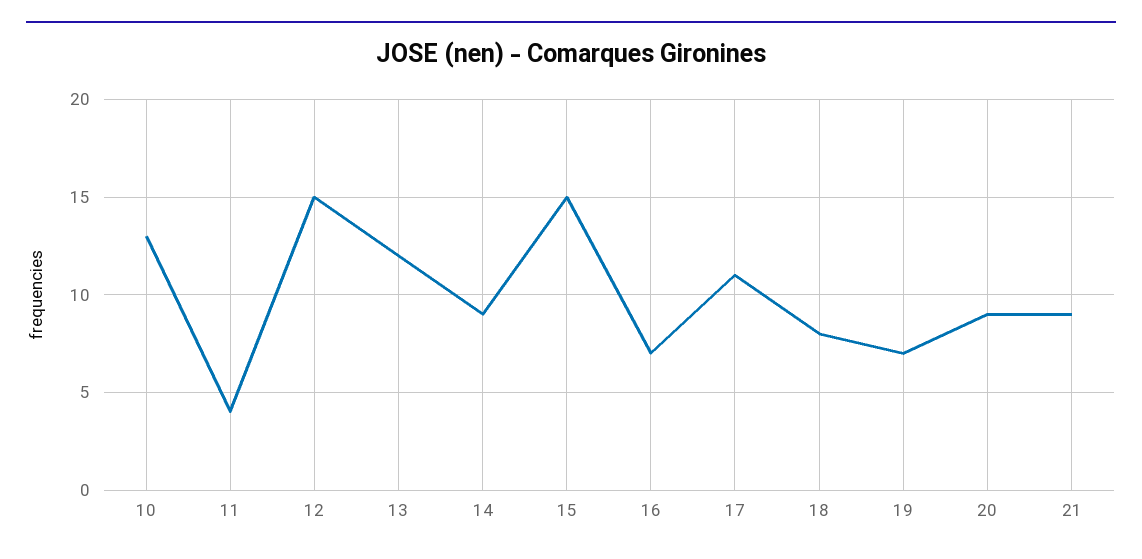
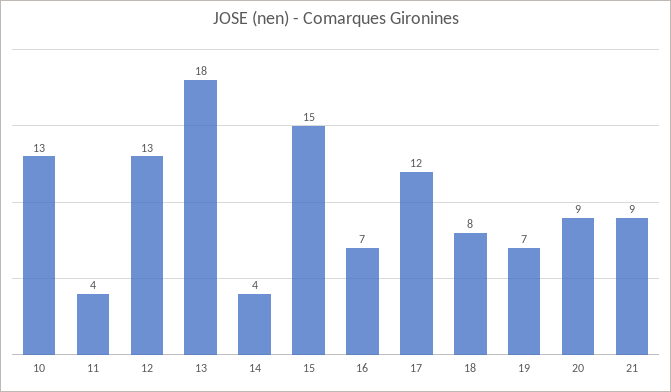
  {
    "10": 13,
    "11": 4,
-   "12": 15,
+   "12": 13,
-   "13": 12,
+   "13": 18,
-   "14": 9,
+   "14": 4,
    "15": 15,
    "16": 7,
-   "17": 11,
+   "17": 12,
    "18": 8,
    "19": 7,
    "20": 9,
    "21": 9
  }

